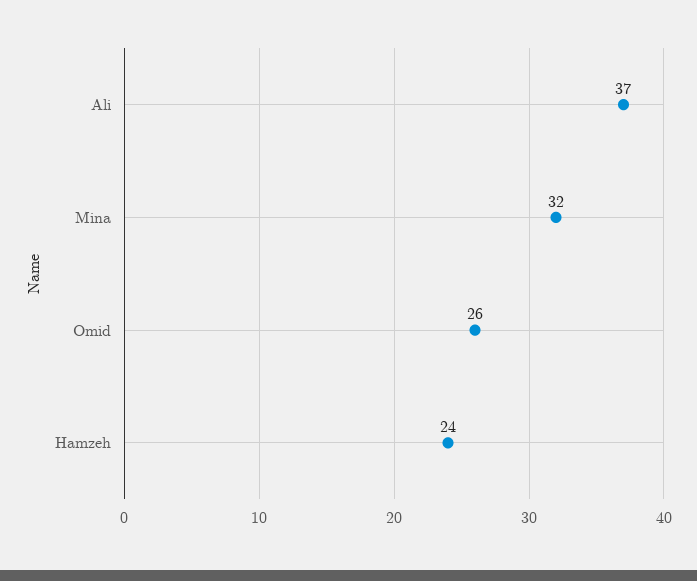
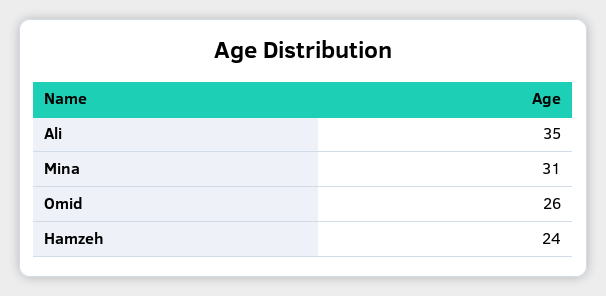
  {
-   "Ali": 37,
+   "Ali": 35,
-   "Mina": 32,
+   "Mina": 31,
    "Omid": 26,
    "Hamzeh": 24
  }

